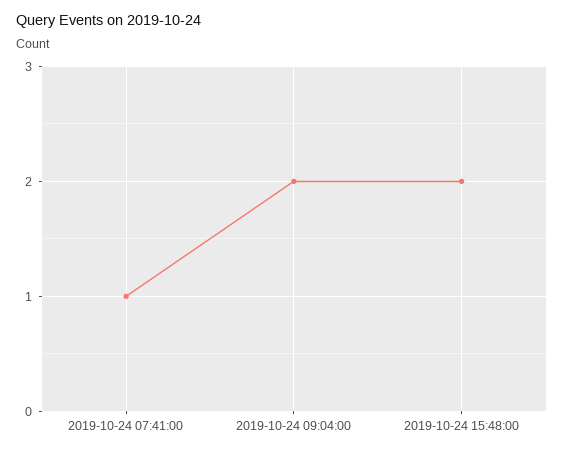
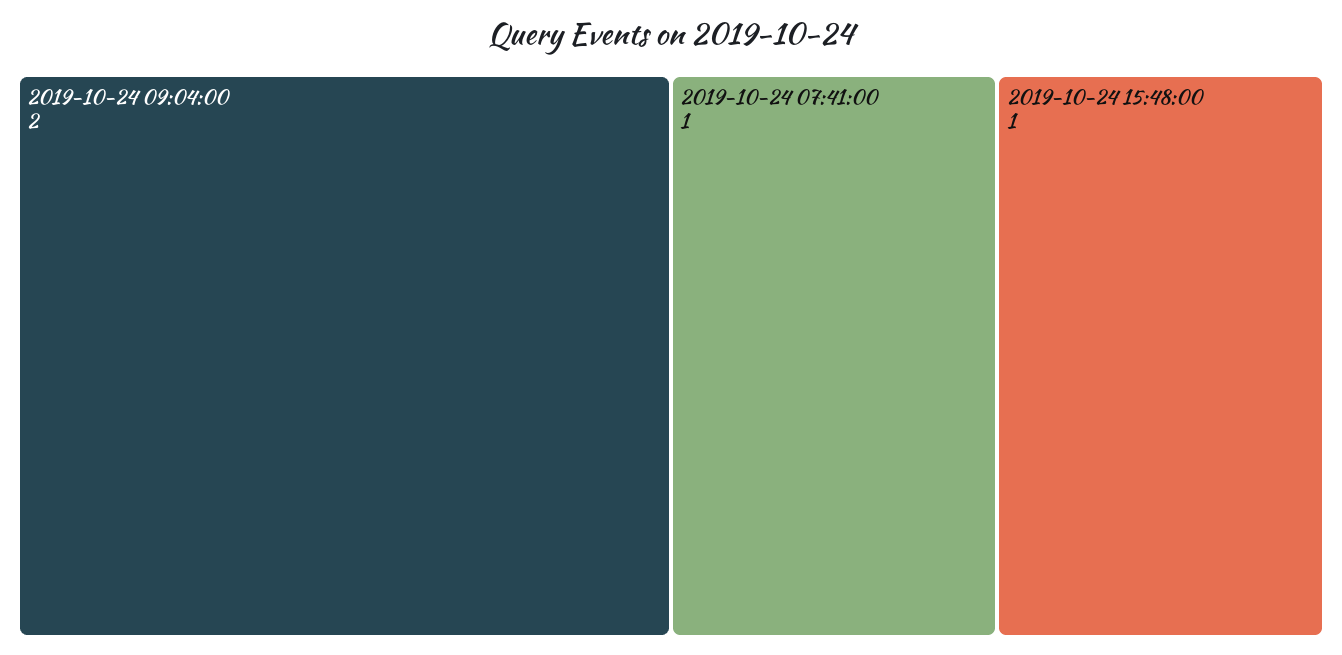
  {
    "2019-10-24 07:41:00": 1,
    "2019-10-24 09:04:00": 2,
-   "2019-10-24 15:48:00": 2
+   "2019-10-24 15:48:00": 1
  }

